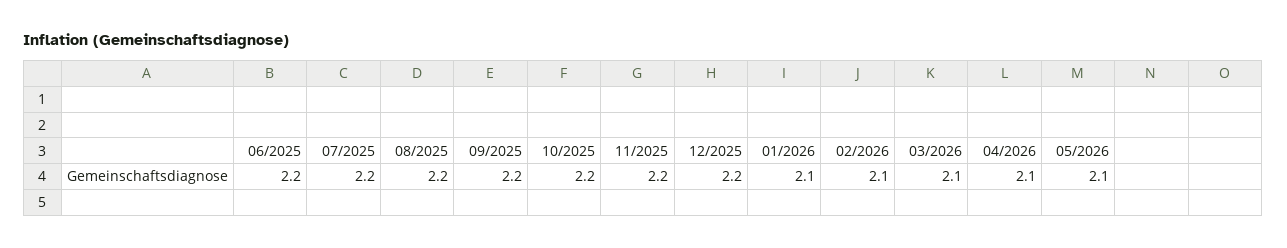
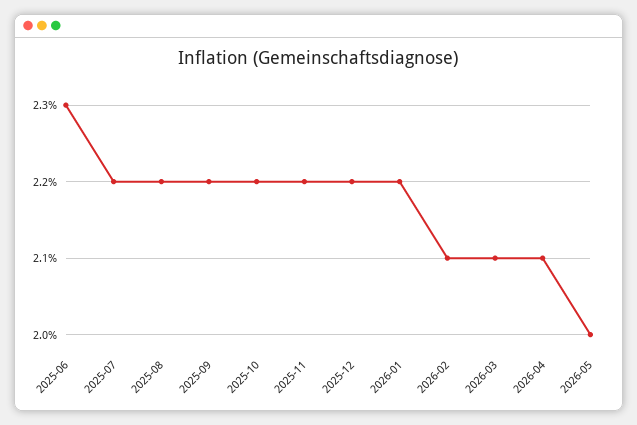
  {
-   "06/2025": 2.2,
+   "06/2025": 2.3,
    "07/2025": 2.2,
    "08/2025": 2.2,
    "09/2025": 2.2,
    "10/2025": 2.2,
    "11/2025": 2.2,
    "12/2025": 2.2,
-   "01/2026": 2.1,
+   "01/2026": 2.2,
    "02/2026": 2.1,
    "03/2026": 2.1,
    "04/2026": 2.1,
-   "05/2026": 2.1
+   "05/2026": 2
  }

